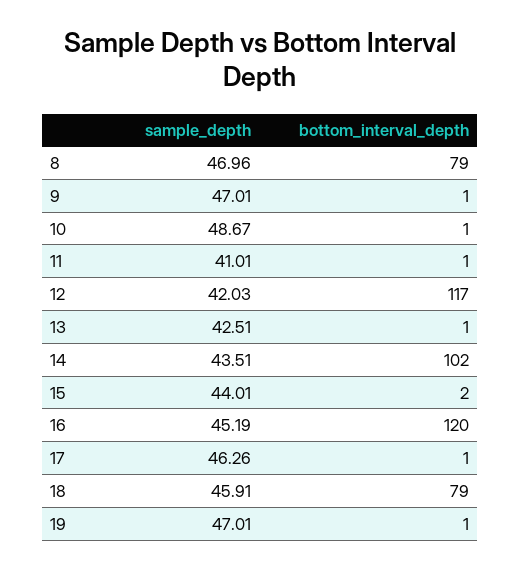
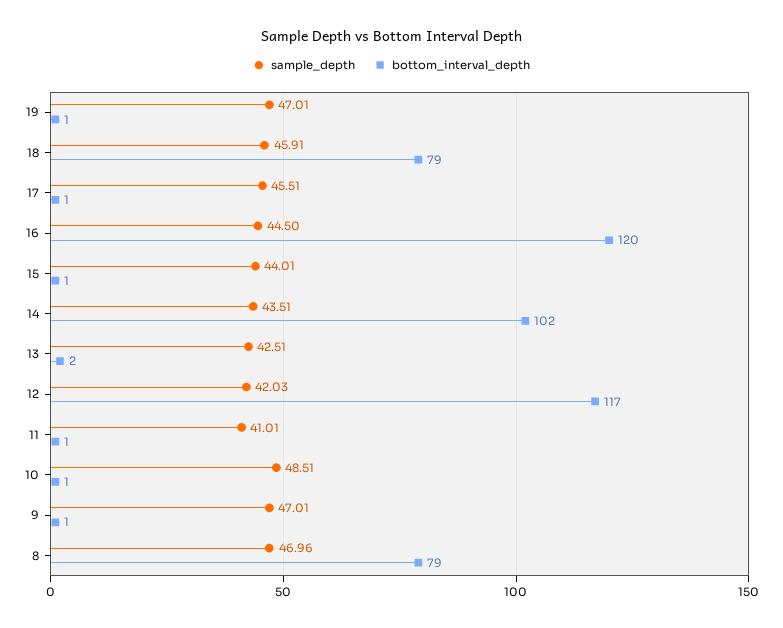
  {
    "sample_depth": {
      "8": 46.96,
      "9": 47.01,
-     "10": 48.67,
+     "10": 48.51,
      "11": 41.01,
      "12": 42.03,
      "13": 42.51,
      "14": 43.51,
      "15": 44.01,
-     "16": 45.19,
+     "16": 44.5,
-     "17": 46.26,
+     "17": 45.51,
      "18": 45.91,
      "19": 47.01
    },
    "bottom_interval_depth": {
      "8": 79,
      "9": 1,
      "10": 1,
      "11": 1,
      "12": 117,
-     "13": 1,
+     "13": 2,
      "14": 102,
-     "15": 2,
+     "15": 1,
      "16": 120,
      "17": 1,
      "18": 79,
      "19": 1
    }
  }

